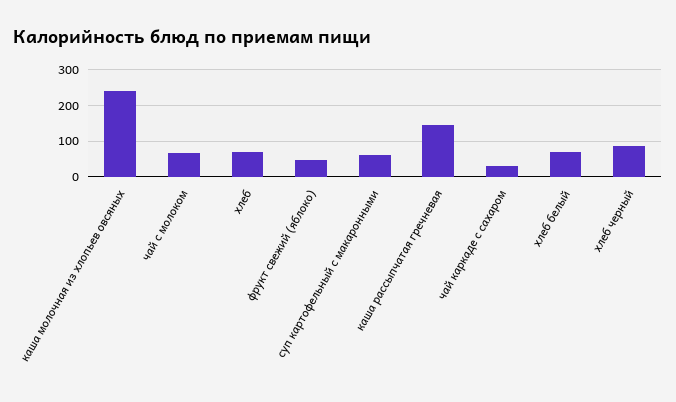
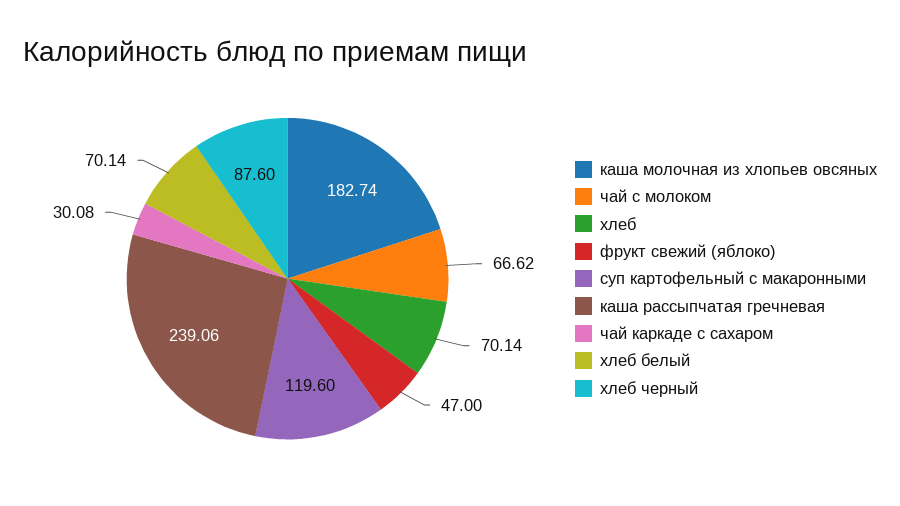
  {
-   "каша молочная из хлопьев овсяных": 240,
+   "каша молочная из хлопьев овсяных": 182.74,
    "чай с молоком": 66.62,
    "хлеб": 70.14,
    "фрукт свежий (яблоко)": 47,
-   "суп картофельный с макаронными": 60,
+   "суп картофельный с макаронными": 119.6,
-   "каша рассыпчатая гречневая": 140,
+   "каша рассыпчатая гречневая": 239.06,
    "чай каркаде с сахаром": 30.08,
    "хлеб белый": 70.14,
    "хлеб черный": 87.6
  }

